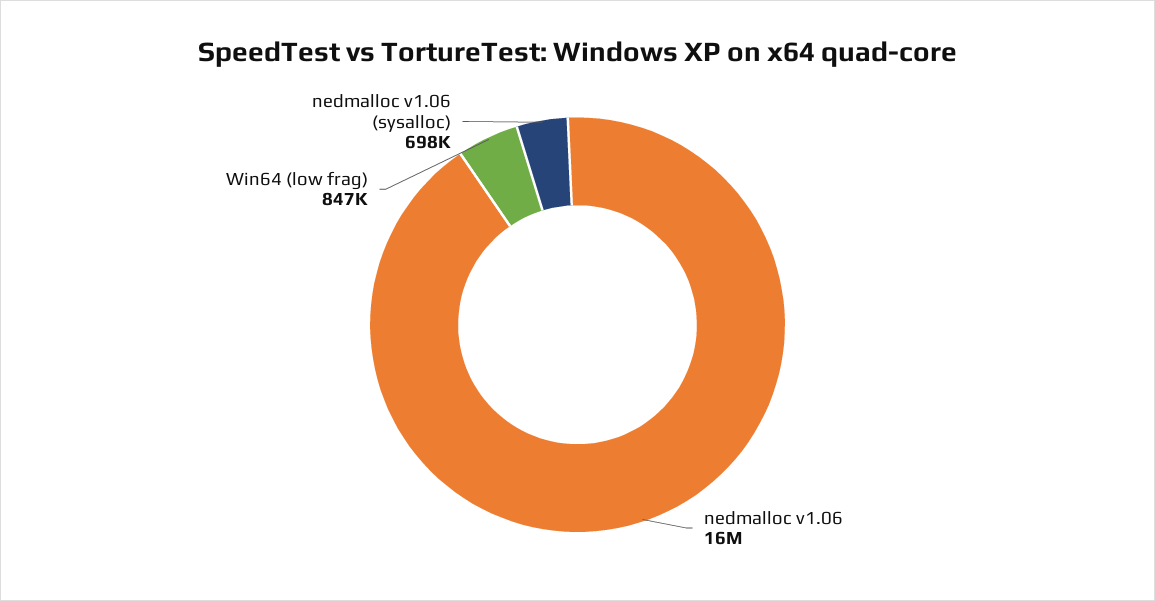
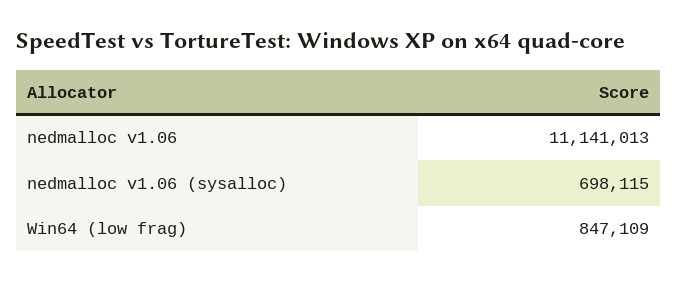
  {
-   "nedmalloc v1.06": 16000000,
+   "nedmalloc v1.06": 11141013,
    "Win64 (low frag)": 847109,
    "nedmalloc v1.06 (sysalloc)": 698115
  }

